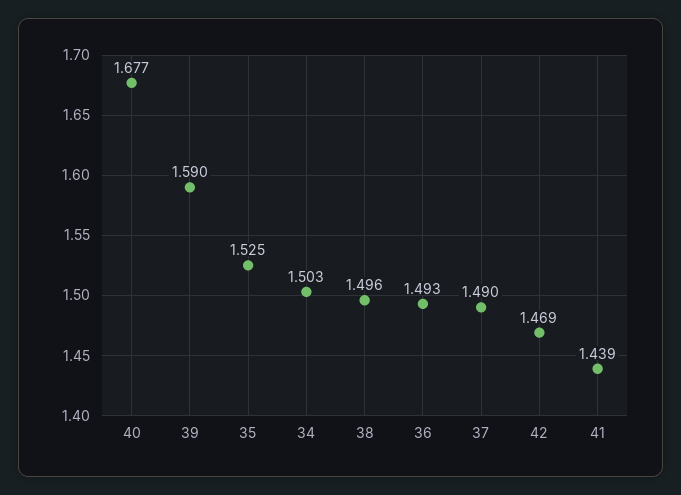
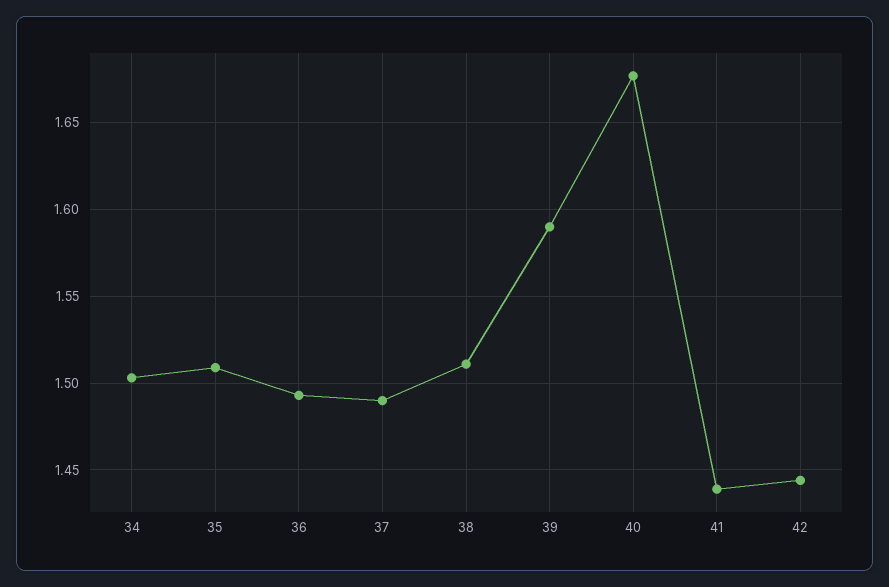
  {
    "40": 1.677,
    "39": 1.59,
-   "35": 1.525,
+   "35": 1.51,
    "34": 1.503,
-   "38": 1.496,
+   "38": 1.51,
    "36": 1.493,
    "37": 1.49,
-   "42": 1.469,
+   "42": 1.445,
    "41": 1.439
  }

